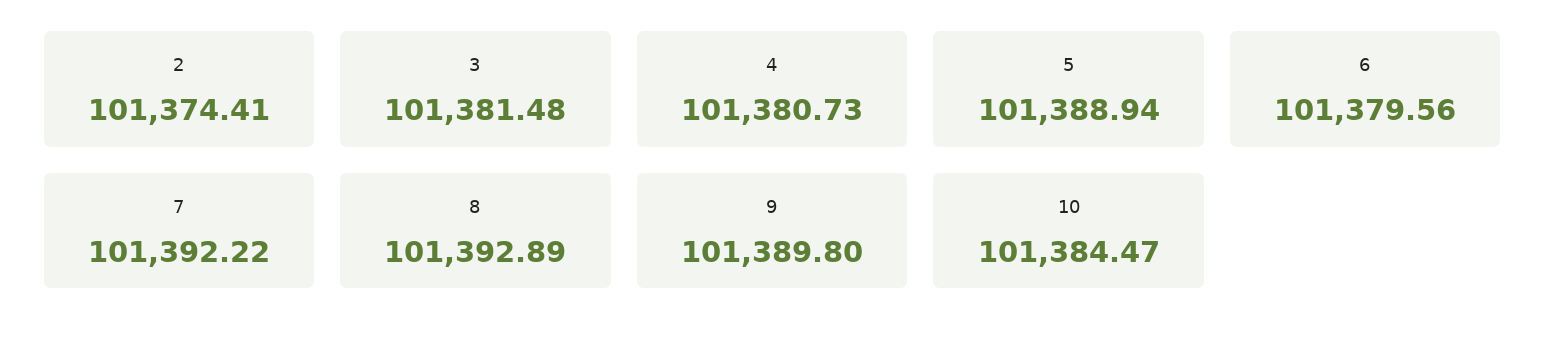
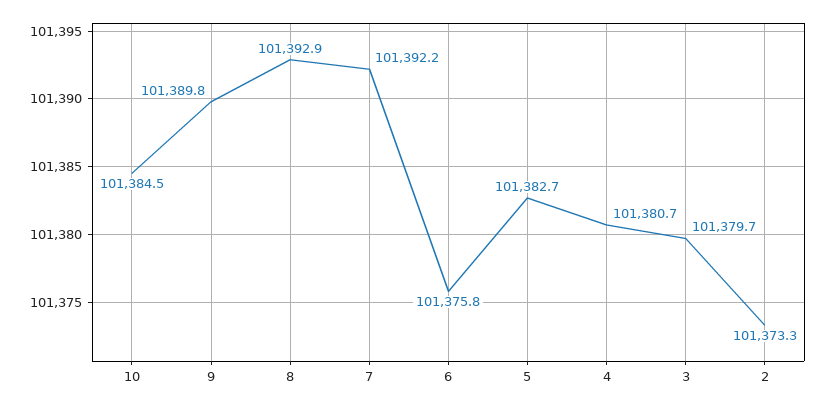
  {
-   "2": 101374.41,
+   "2": 101373.3,
-   "3": 101381.48,
+   "3": 101379.7,
    "4": 101380.73,
-   "5": 101388.94,
+   "5": 101382.7,
-   "6": 101379.56,
+   "6": 101375.8,
    "7": 101392.22,
    "8": 101392.89,
    "9": 101389.8,
    "10": 101384.47
  }

